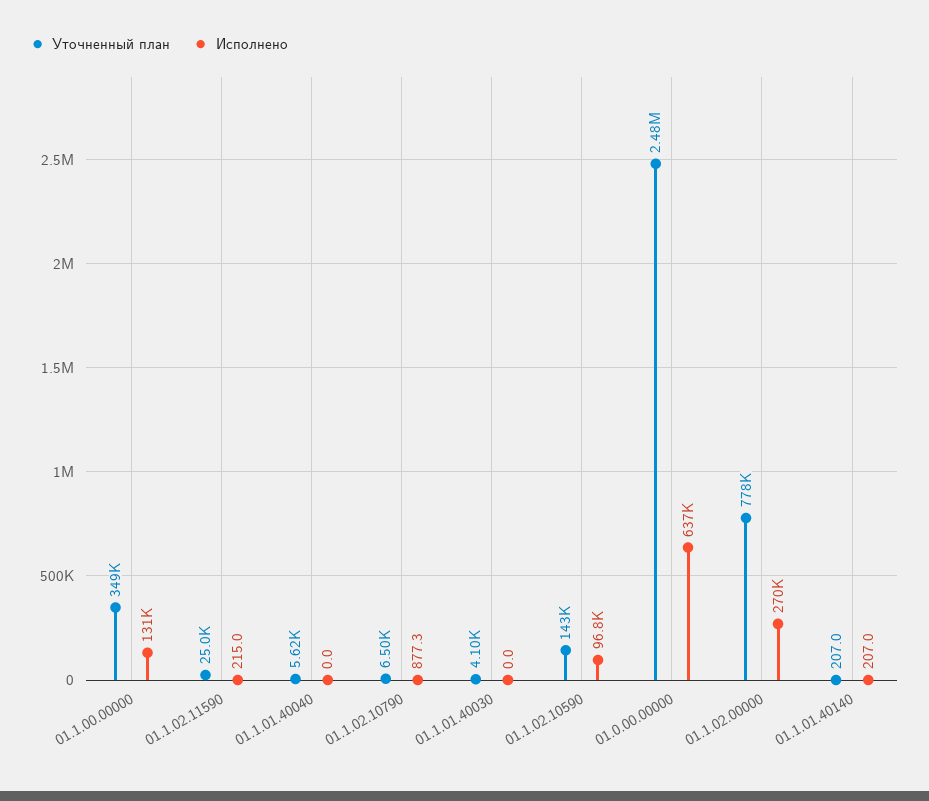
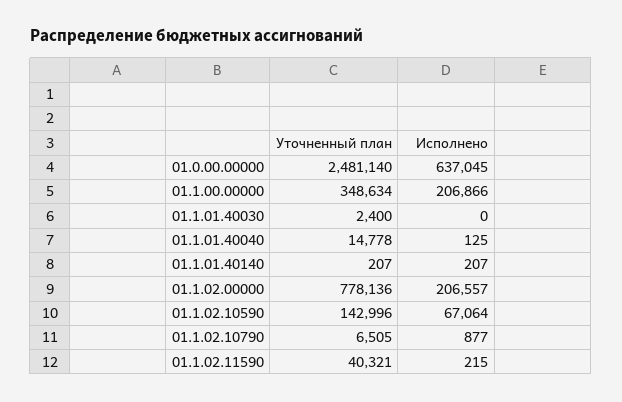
  {
    "Уточненный план": {
      "01.1.00.00000": 348634,
-     "01.1.02.11590": 25000,
+     "01.1.02.11590": 40321,
-     "01.1.01.40040": 5620,
+     "01.1.01.40040": 14778,
      "01.1.02.10790": 6505,
-     "01.1.01.40030": 4100,
+     "01.1.01.40030": 2400,
      "01.1.02.10590": 142996,
      "01.0.00.00000": 2481140,
      "01.1.02.00000": 778136,
      "01.1.01.40140": 207
    },
    "Исполнено": {
-     "01.1.00.00000": 131000,
+     "01.1.00.00000": 206866,
      "01.1.02.11590": 215,
-     "01.1.01.40040": 0,
+     "01.1.01.40040": 125,
      "01.1.02.10790": 877.3,
      "01.1.01.40030": 0,
-     "01.1.02.10590": 96800,
+     "01.1.02.10590": 67064,
      "01.0.00.00000": 637045,
-     "01.1.02.00000": 270000,
+     "01.1.02.00000": 206557,
      "01.1.01.40140": 207
    }
  }

